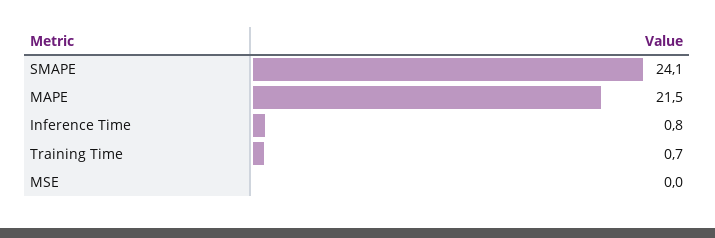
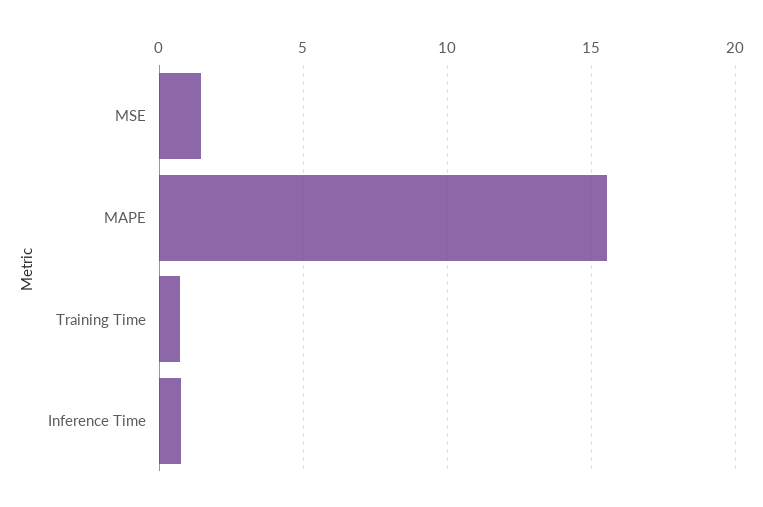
  {
-   "SMAPE": 24.1,
-   "MAPE": 21.5,
+   "MAPE": 15.5,
    "Inference Time": 0.8,
    "Training Time": 0.7,
-   "MSE": 0
+   "MSE": 1.5
  }

